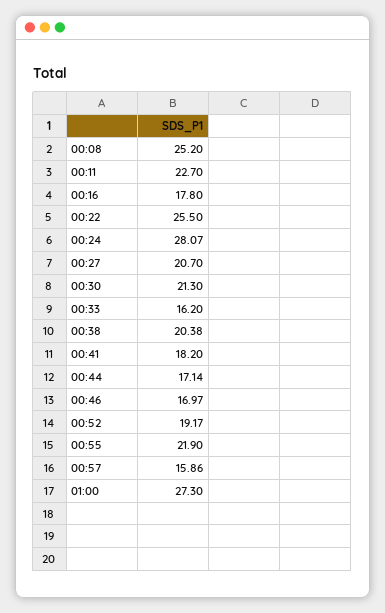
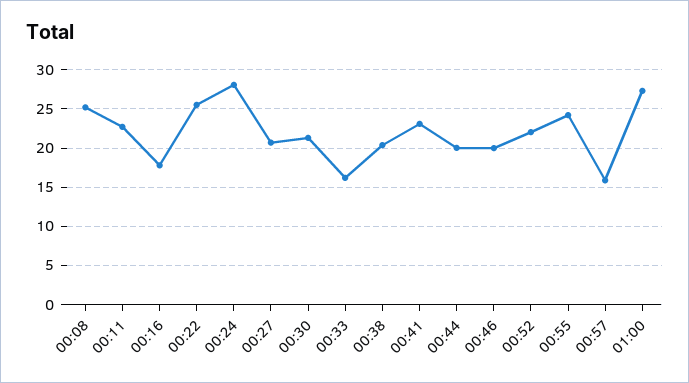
  {
    "00:08": 25.2,
    "00:11": 22.7,
    "00:16": 17.8,
    "00:22": 25.5,
    "00:24": 28.07,
    "00:27": 20.7,
    "00:30": 21.3,
    "00:33": 16.2,
    "00:38": 20.38,
-   "00:41": 18.2,
+   "00:41": 23,
-   "00:44": 17.14,
+   "00:44": 20,
-   "00:46": 16.97,
+   "00:46": 20,
-   "00:52": 19.17,
+   "00:52": 22,
-   "00:55": 21.9,
+   "00:55": 24,
    "00:57": 15.86,
    "01:00": 27.3
  }

